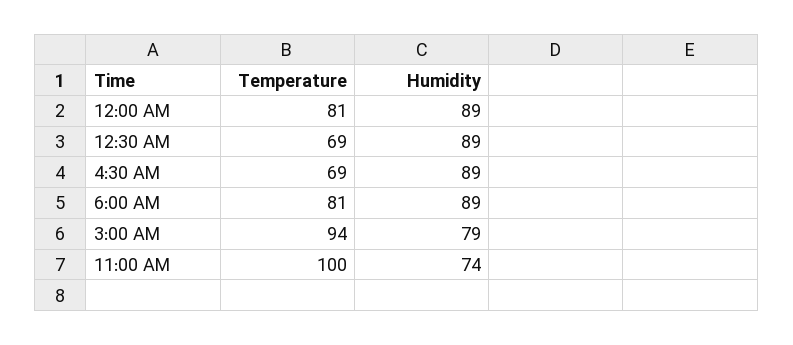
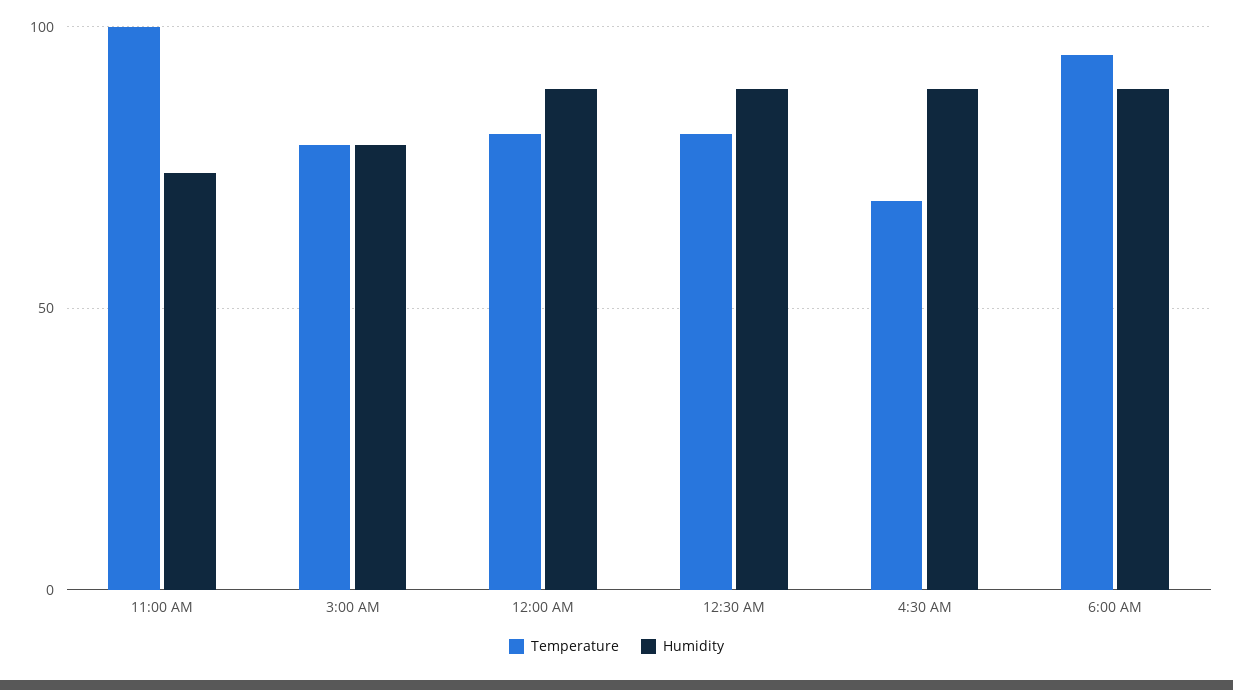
  {
    "Temperature": {
      "12:00 AM": 81,
-     "12:30 AM": 69,
+     "12:30 AM": 80,
      "4:30 AM": 69,
-     "6:00 AM": 81,
+     "6:00 AM": 95,
-     "3:00 AM": 94,
+     "3:00 AM": 80,
      "11:00 AM": 100
    },
    "Humidity": {
      "12:00 AM": 89,
      "12:30 AM": 89,
      "4:30 AM": 89,
      "6:00 AM": 89,
      "3:00 AM": 79,
      "11:00 AM": 74
    }
  }

